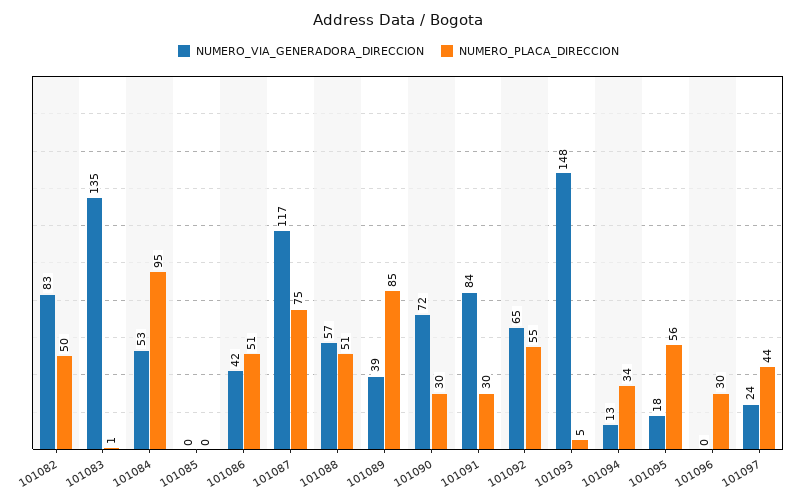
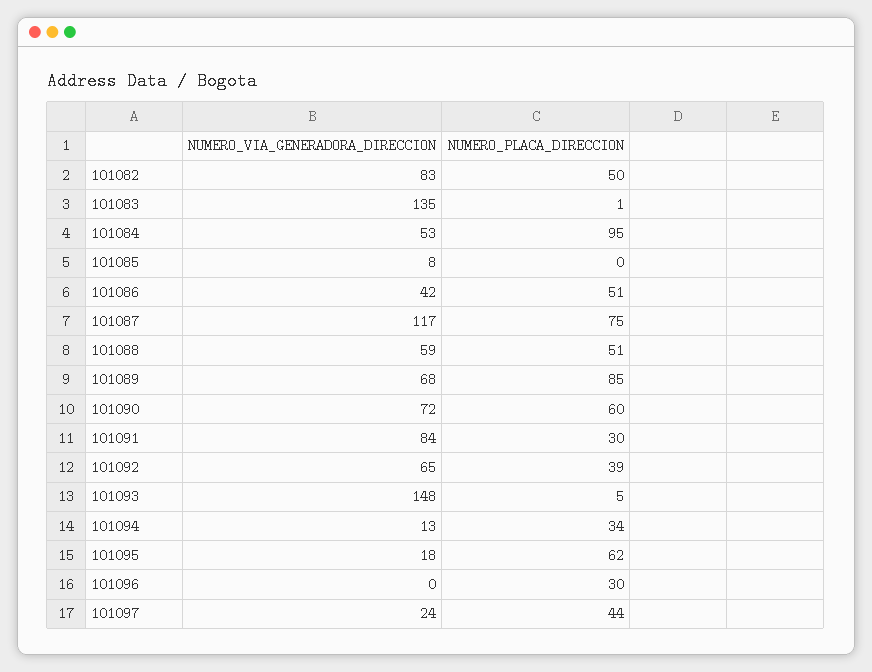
  {
    "NUMERO_VIA_GENERADORA_DIRECCION": {
      "101082": 83,
      "101083": 135,
      "101084": 53,
-     "101085": 0,
+     "101085": 8,
      "101086": 42,
      "101087": 117,
-     "101088": 57,
+     "101088": 59,
-     "101089": 39,
+     "101089": 68,
      "101090": 72,
      "101091": 84,
      "101092": 65,
      "101093": 148,
      "101094": 13,
      "101095": 18,
      "101096": 0,
      "101097": 24
    },
    "NUMERO_PLACA_DIRECCION": {
      "101082": 50,
      "101083": 1,
      "101084": 95,
      "101085": 0,
      "101086": 51,
      "101087": 75,
      "101088": 51,
      "101089": 85,
-     "101090": 30,
+     "101090": 60,
      "101091": 30,
-     "101092": 55,
+     "101092": 39,
      "101093": 5,
      "101094": 34,
-     "101095": 56,
+     "101095": 62,
      "101096": 30,
      "101097": 44
    }
  }

